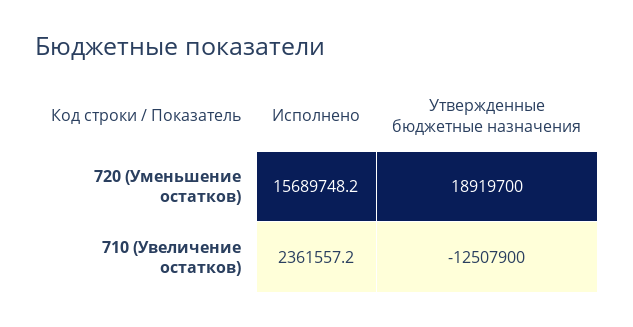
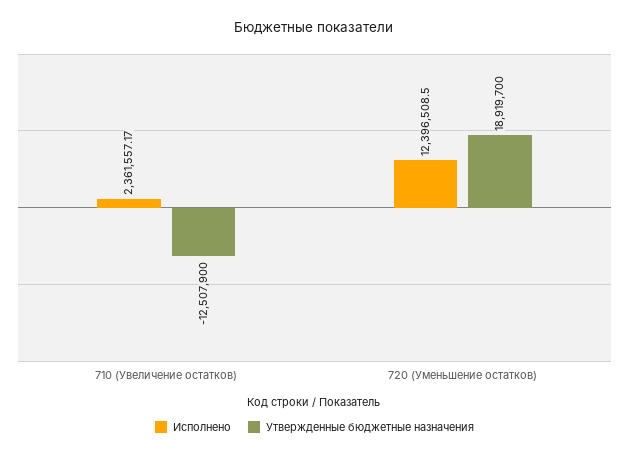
  {
    "Исполнено": {
-     "720 (Уменьшение остатков)": 15689748.2,
+     "720 (Уменьшение остатков)": 12396508.5,
      "710 (Увеличение остатков)": 2361557.17
    },
    "Утвержденные бюджетные назначения": {
      "720 (Уменьшение остатков)": 18919700,
      "710 (Увеличение остатков)": -12507900
    }
  }

